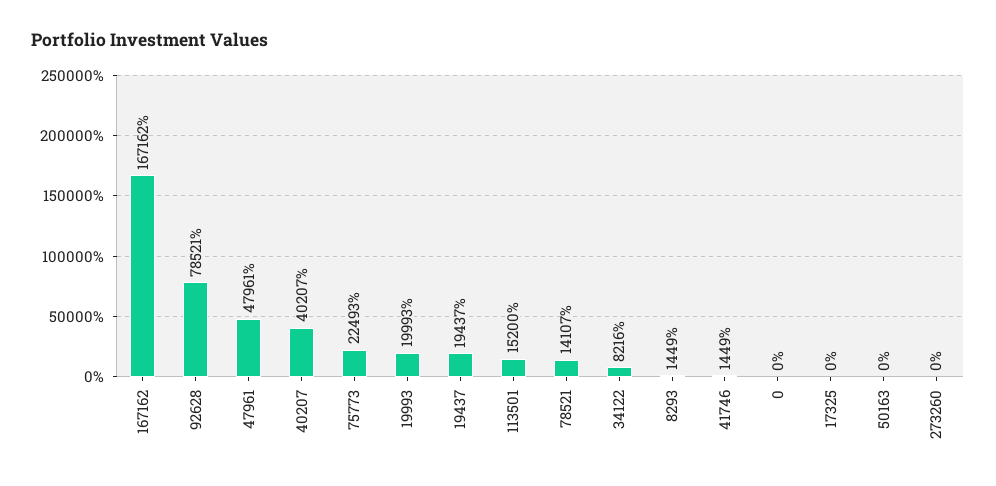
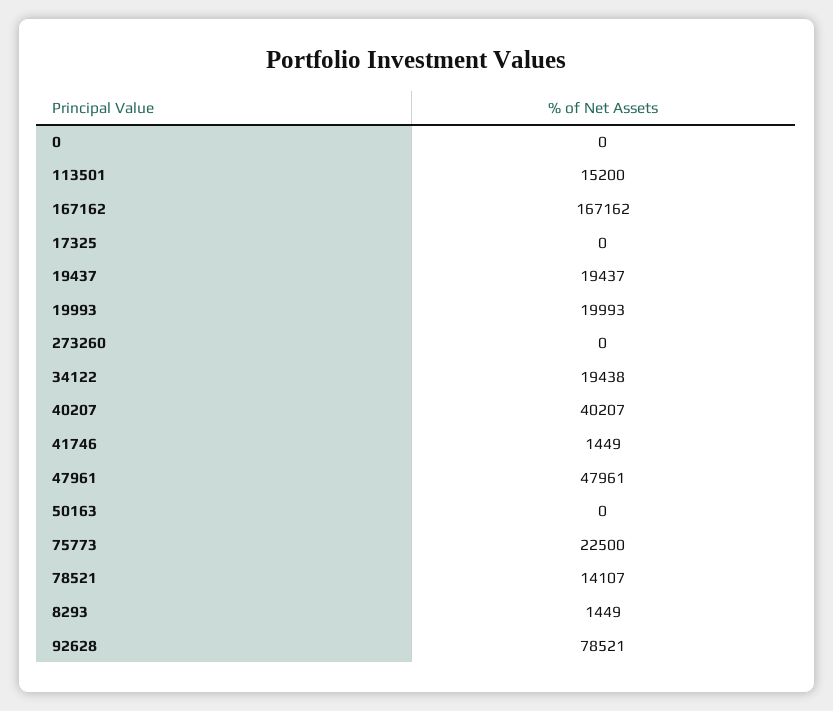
  {
    "167162": 167162,
    "92628": 78521,
    "47961": 47961,
    "40207": 40207,
-   "75773": 22493,
+   "75773": 22500,
    "19993": 19993,
    "19437": 19437,
    "113501": 15200,
    "78521": 14107,
-   "34122": 8216,
+   "34122": 19438,
    "8293": 1449,
    "41746": 1449,
    "0": 0,
    "17325": 0,
    "50163": 0,
    "273260": 0
  }

